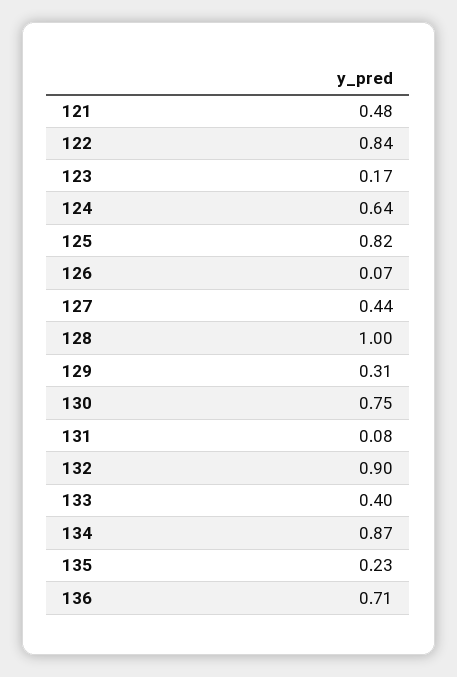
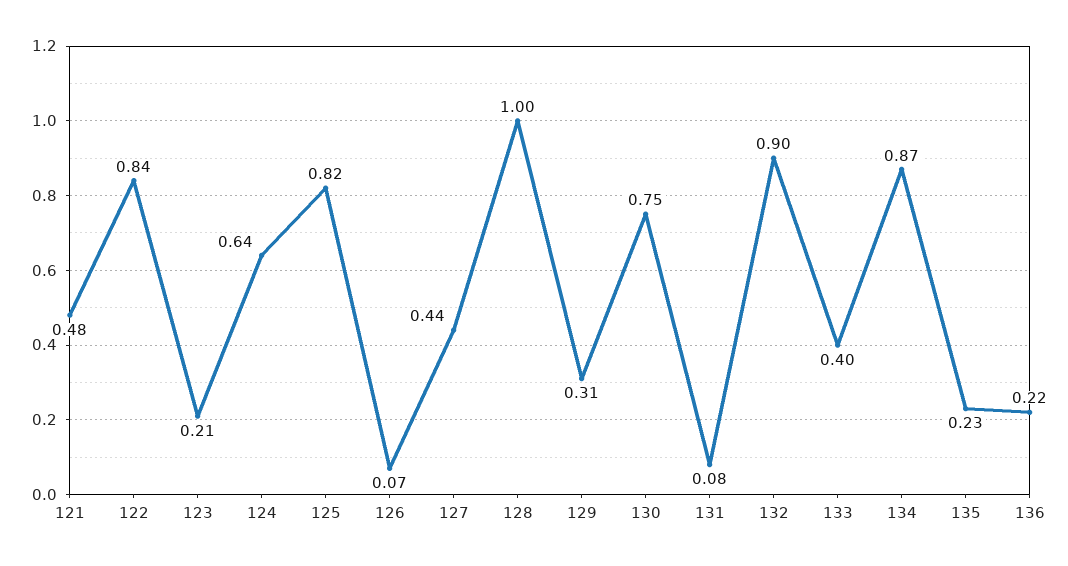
  {
    "121": 0.48,
    "122": 0.84,
-   "123": 0.17,
+   "123": 0.21,
    "124": 0.64,
    "125": 0.82,
    "126": 0.07,
    "127": 0.44,
    "128": 1,
    "129": 0.31,
    "130": 0.75,
    "131": 0.08,
    "132": 0.9,
    "133": 0.4,
    "134": 0.87,
    "135": 0.23,
-   "136": 0.71
+   "136": 0.22
  }

